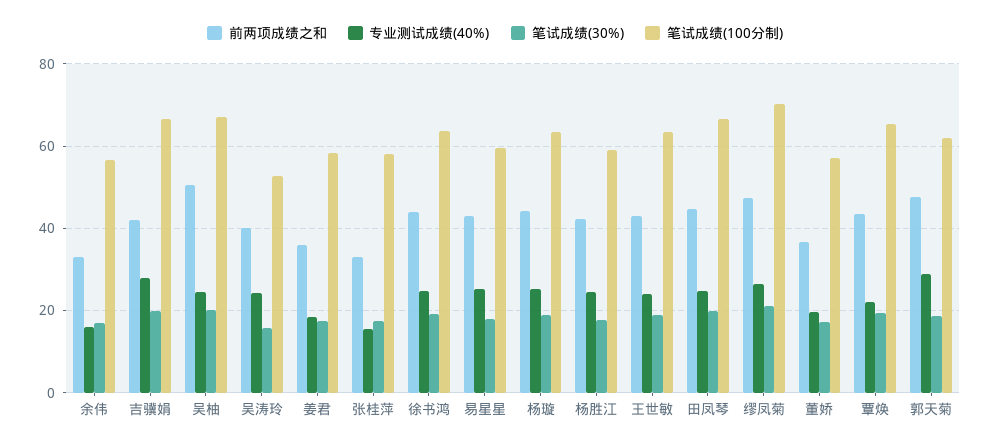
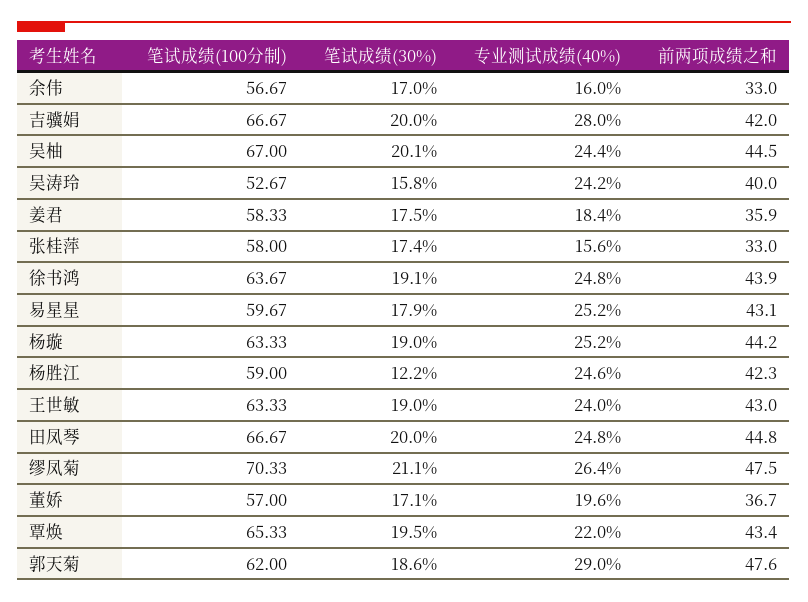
  {
    "前两项成绩之和": {
      "余伟": 33,
      "吉骥娟": 42,
-     "吴柚": 50,
+     "吴柚": 44.5,
      "吴涛玲": 40,
      "姜君": 35.9,
      "张桂萍": 33,
      "徐书鸿": 43.9,
      "易星星": 43.1,
      "杨璇": 44.2,
      "杨胜江": 42.3,
      "王世敏": 43,
      "田凤琴": 44.8,
      "缪凤菊": 47.5,
      "董娇": 36.7,
      "覃焕": 43.4,
      "郭天菊": 47.6
    },
    "专业测试成绩(40%)": {
      "余伟": 16,
      "吉骥娟": 28,
      "吴柚": 24.4,
      "吴涛玲": 24.2,
      "姜君": 18.4,
      "张桂萍": 15.6,
      "徐书鸿": 24.8,
      "易星星": 25.2,
      "杨璇": 25.2,
      "杨胜江": 24.6,
      "王世敏": 24,
      "田凤琴": 24.8,
      "缪凤菊": 26.4,
      "董娇": 19.6,
      "覃焕": 22,
      "郭天菊": 29
    },
    "笔试成绩(30%)": {
      "余伟": 17,
      "吉骥娟": 20,
      "吴柚": 20.1,
      "吴涛玲": 15.8,
      "姜君": 17.5,
      "张桂萍": 17.4,
      "徐书鸿": 19.1,
      "易星星": 17.9,
      "杨璇": 19,
-     "杨胜江": 18,
+     "杨胜江": 12.2,
      "王世敏": 19,
      "田凤琴": 20,
      "缪凤菊": 21.1,
      "董娇": 17.1,
      "覃焕": 19.5,
      "郭天菊": 18.6
    },
    "笔试成绩(100分制)": {
      "余伟": 56.67,
      "吉骥娟": 66.67,
      "吴柚": 67,
      "吴涛玲": 52.67,
      "姜君": 58.33,
      "张桂萍": 58,
      "徐书鸿": 63.67,
      "易星星": 59.67,
      "杨璇": 63.33,
      "杨胜江": 59,
      "王世敏": 63.33,
      "田凤琴": 66.67,
      "缪凤菊": 70.33,
      "董娇": 57,
      "覃焕": 65.33,
      "郭天菊": 62
    }
  }

